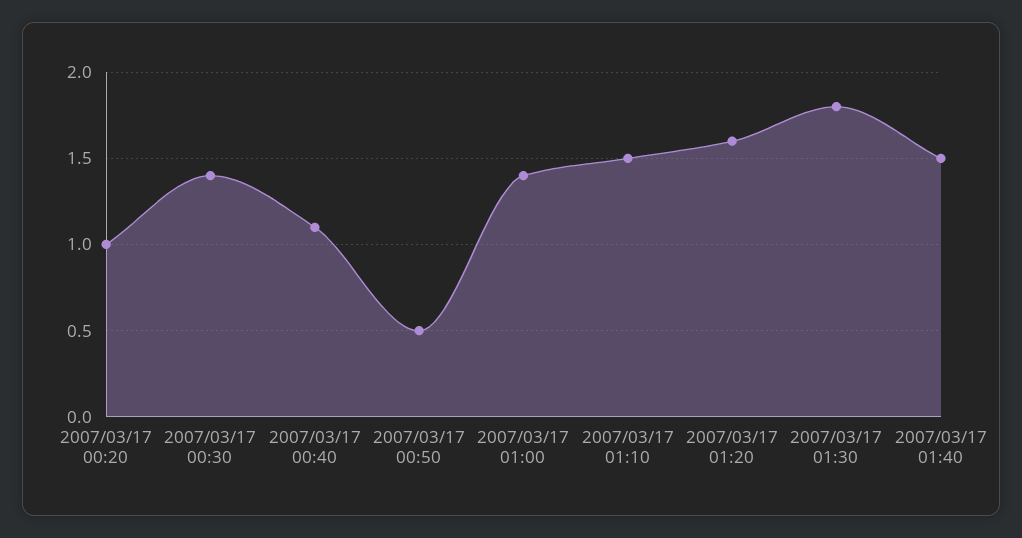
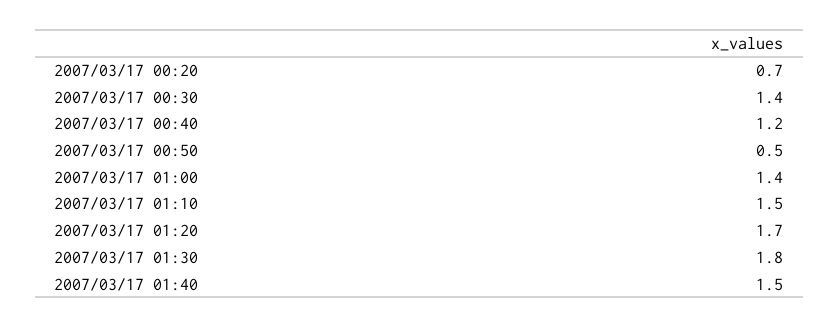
  {
-   "2007/03/17 00:20": 1,
+   "2007/03/17 00:20": 0.7,
    "2007/03/17 00:30": 1.4,
-   "2007/03/17 00:40": 1.1,
+   "2007/03/17 00:40": 1.2,
    "2007/03/17 00:50": 0.5,
    "2007/03/17 01:00": 1.4,
    "2007/03/17 01:10": 1.5,
-   "2007/03/17 01:20": 1.6,
+   "2007/03/17 01:20": 1.7,
    "2007/03/17 01:30": 1.8,
    "2007/03/17 01:40": 1.5
  }

